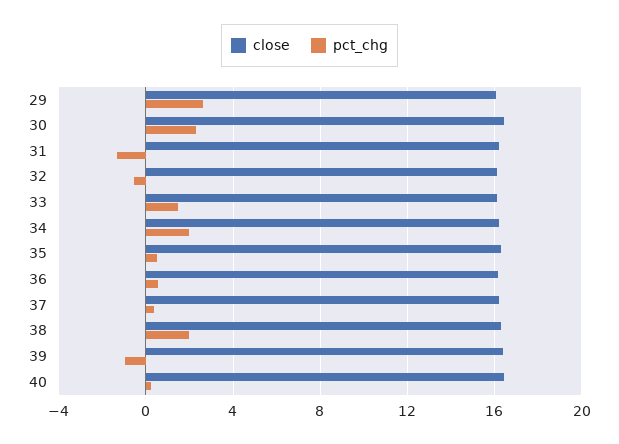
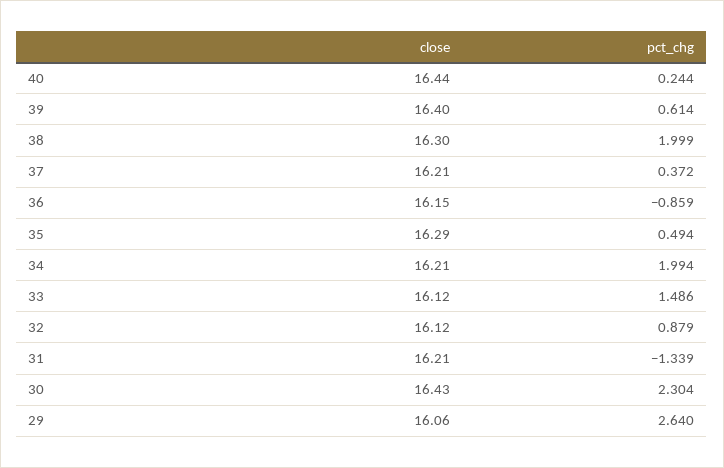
  {
    "close": {
      "29": 16.06,
      "30": 16.43,
      "31": 16.21,
      "32": 16.12,
      "33": 16.12,
      "34": 16.21,
      "35": 16.29,
      "36": 16.15,
      "37": 16.21,
      "38": 16.3,
      "39": 16.4,
      "40": 16.44
    },
    "pct_chg": {
      "29": 2.64,
      "30": 2.304,
      "31": -1.339,
-     "32": -0.5,
+     "32": 0.879,
      "33": 1.486,
      "34": 1.994,
      "35": 0.494,
-     "36": 0.5,
+     "36": -0.859,
      "37": 0.372,
      "38": 1.999,
-     "39": -1,
+     "39": 0.614,
      "40": 0.244
    }
  }

